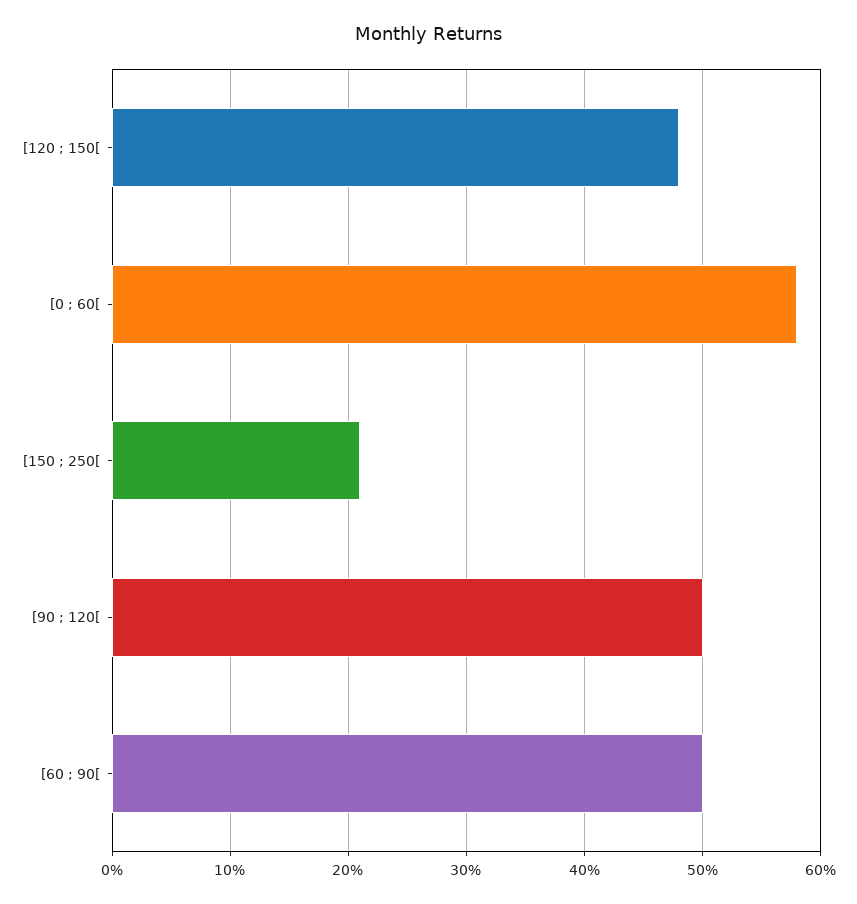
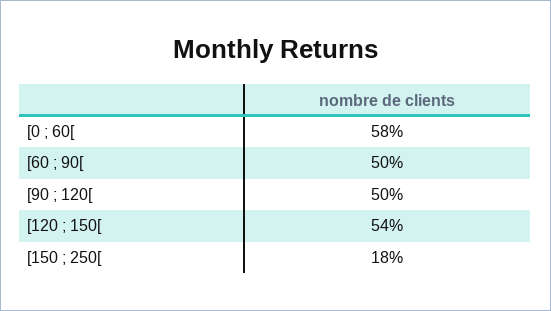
  {
-   "[120 ; 150[": 48,
+   "[120 ; 150[": 54,
    "[0 ; 60[": 58,
-   "[150 ; 250[": 21,
+   "[150 ; 250[": 18,
    "[90 ; 120[": 50,
    "[60 ; 90[": 50
  }

